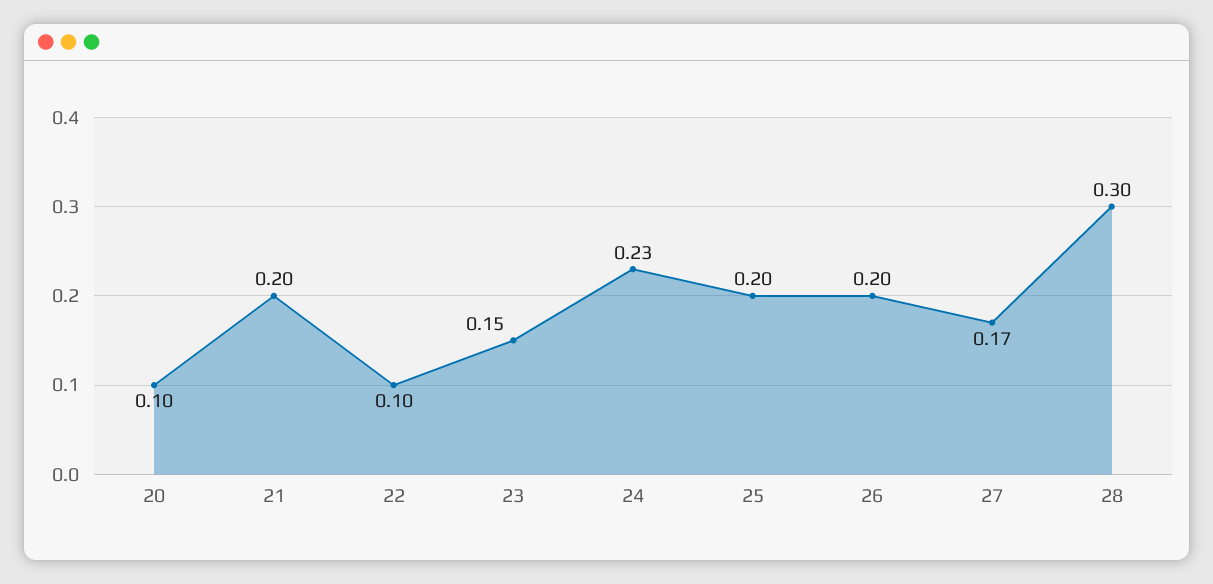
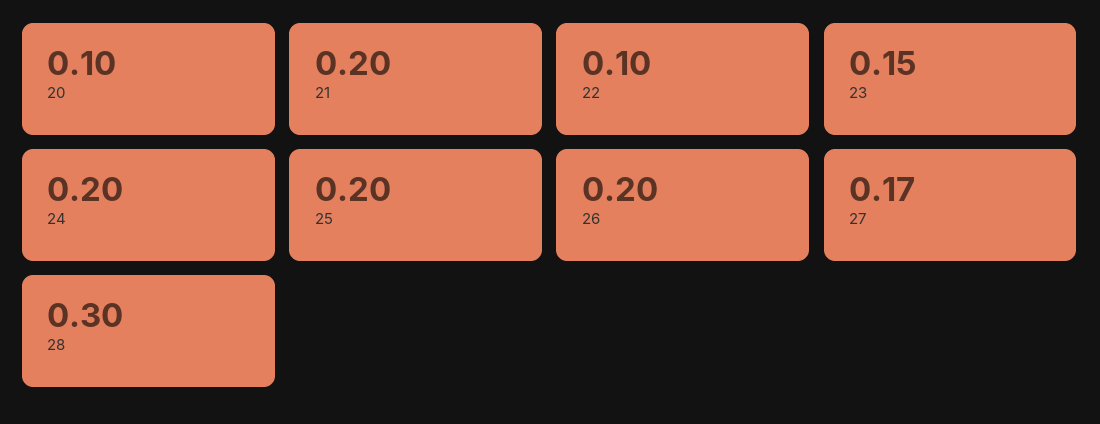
  {
    "20": 0.1,
    "21": 0.2,
    "22": 0.1,
    "23": 0.15,
-   "24": 0.23,
+   "24": 0.2,
    "25": 0.2,
    "26": 0.2,
    "27": 0.17,
    "28": 0.3
  }

